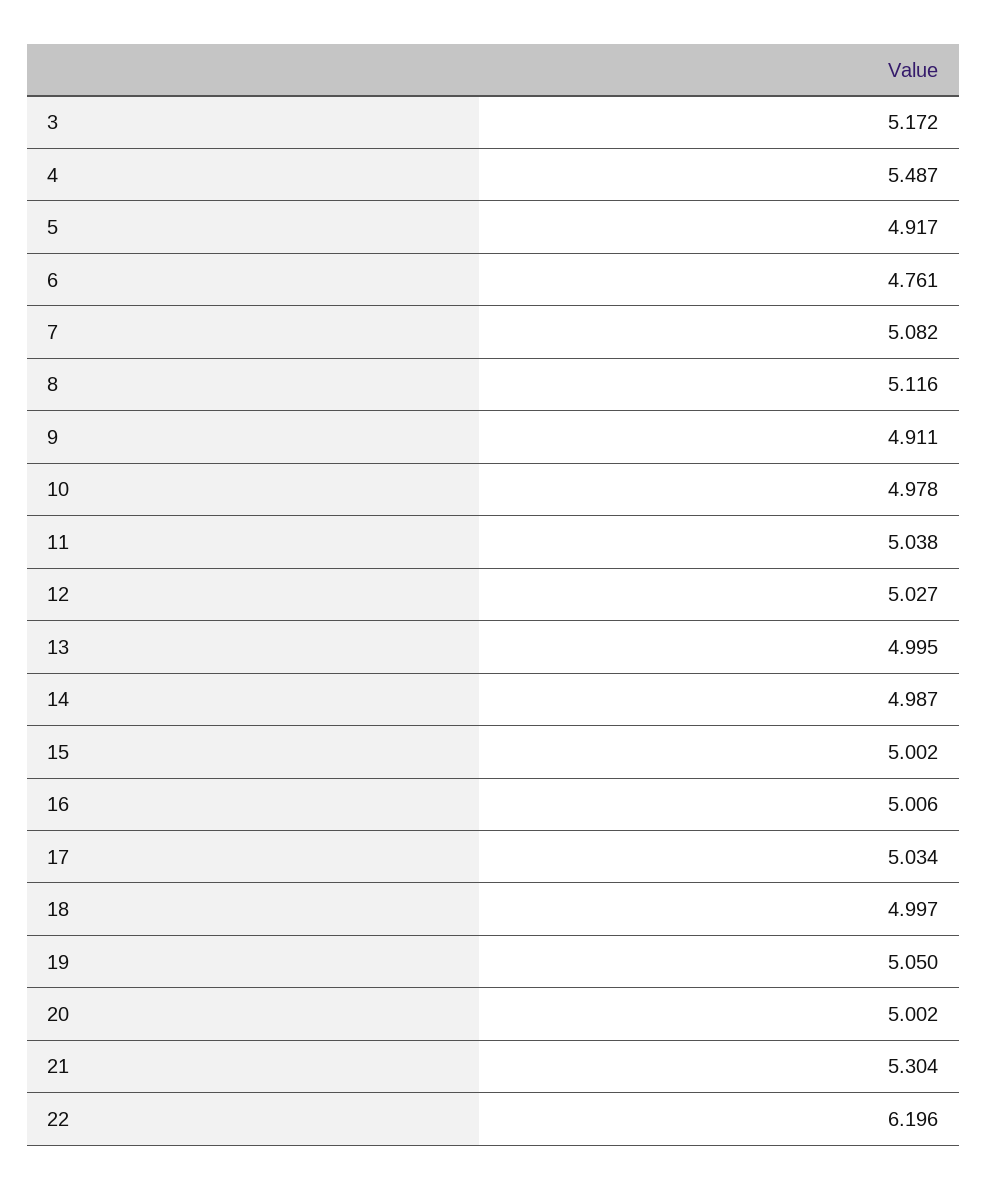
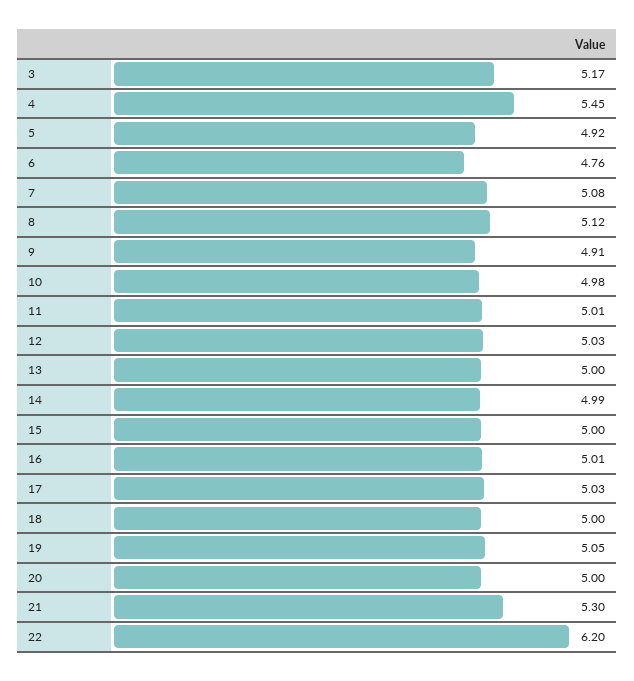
  {
    "3": 5.172,
-   "4": 5.487,
+   "4": 5.45,
    "5": 4.917,
    "6": 4.761,
    "7": 5.082,
    "8": 5.116,
    "9": 4.911,
    "10": 4.978,
-   "11": 5.038,
+   "11": 5.01,
    "12": 5.027,
    "13": 4.995,
    "14": 4.987,
    "15": 5.002,
    "16": 5.006,
    "17": 5.034,
    "18": 4.997,
    "19": 5.05,
    "20": 5.002,
    "21": 5.304,
    "22": 6.196
  }

